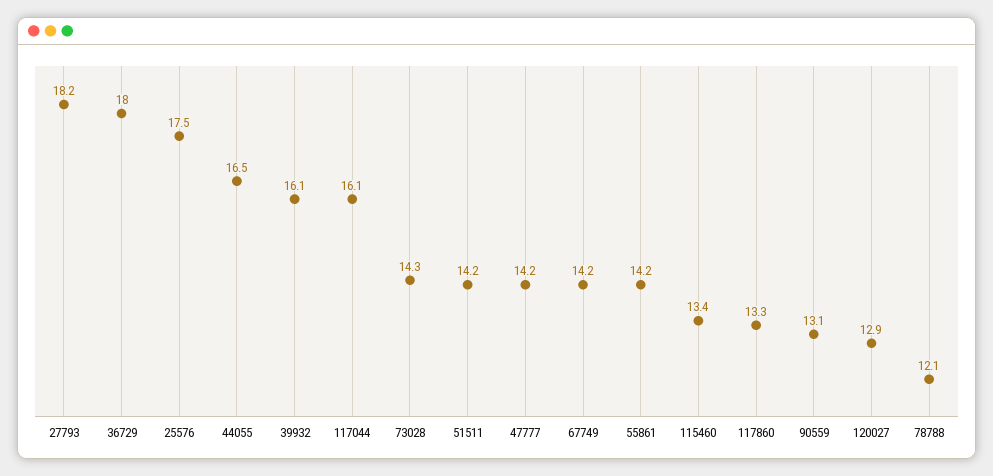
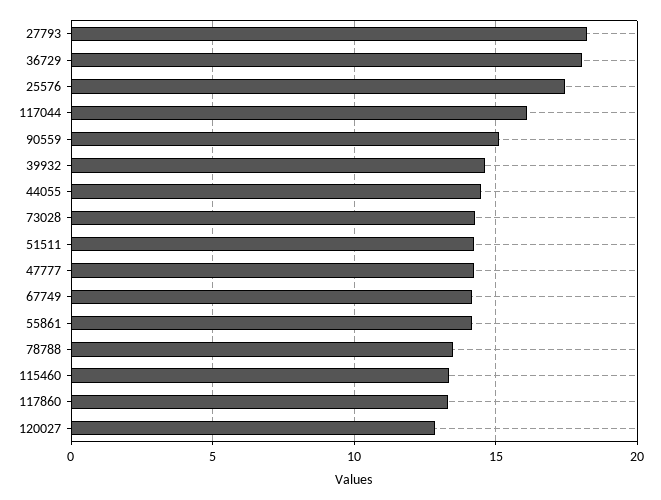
  {
    "27793": 18.2,
    "36729": 18,
    "25576": 17.5,
-   "44055": 16.5,
+   "44055": 14.5,
-   "39932": 16.1,
+   "39932": 14.5,
    "117044": 16.1,
    "73028": 14.3,
    "51511": 14.2,
    "47777": 14.2,
    "67749": 14.2,
    "55861": 14.2,
    "115460": 13.4,
    "117860": 13.3,
-   "90559": 13.1,
+   "90559": 15,
    "120027": 12.9,
-   "78788": 12.1
+   "78788": 13.5
  }

